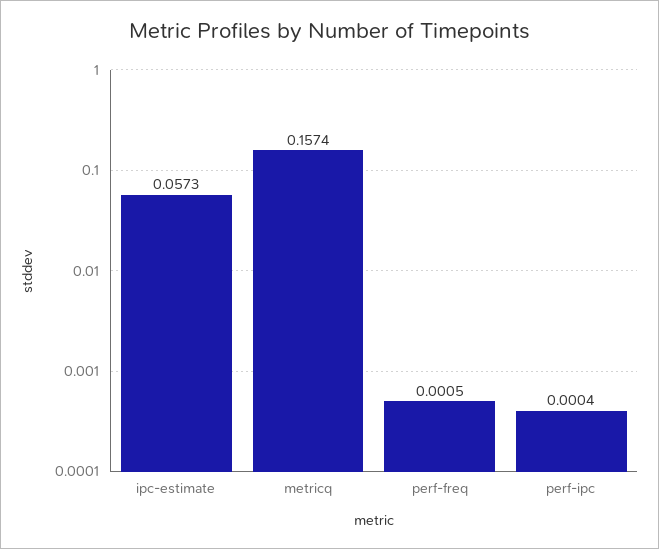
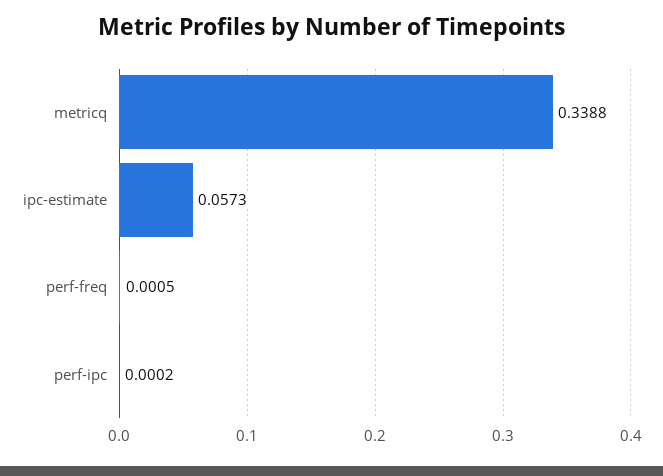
  {
    "ipc-estimate": 0.0573,
-   "metricq": 0.1574,
+   "metricq": 0.3388,
    "perf-freq": 0.0005,
-   "perf-ipc": 0.0004
+   "perf-ipc": 0.0002
  }

